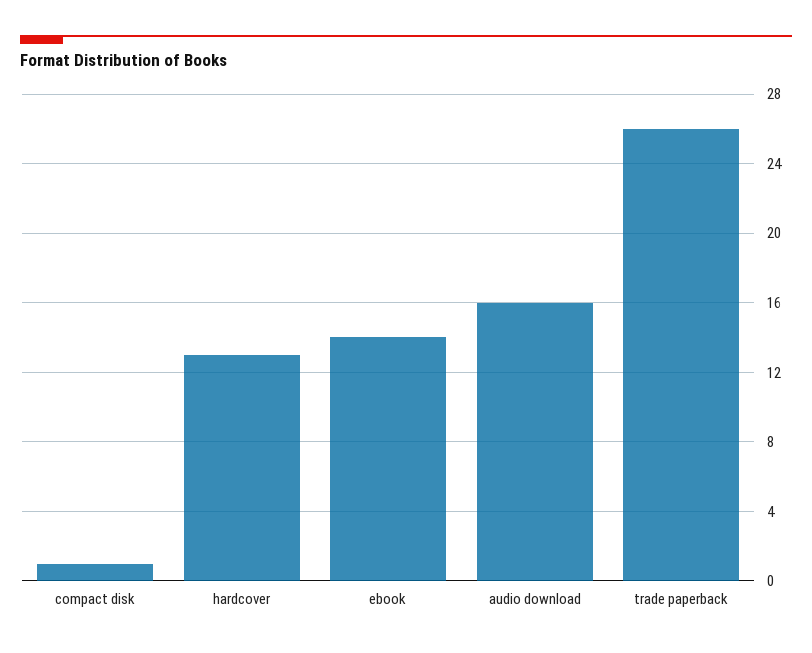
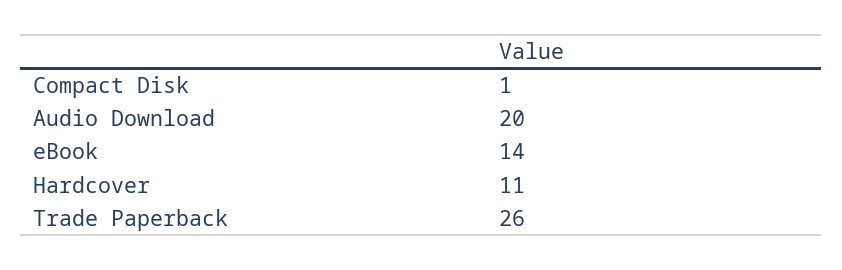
  {
    "compact disk": 1,
-   "hardcover": 13,
+   "hardcover": 11,
    "ebook": 14,
-   "audio download": 16,
+   "audio download": 20,
    "trade paperback": 26
  }

